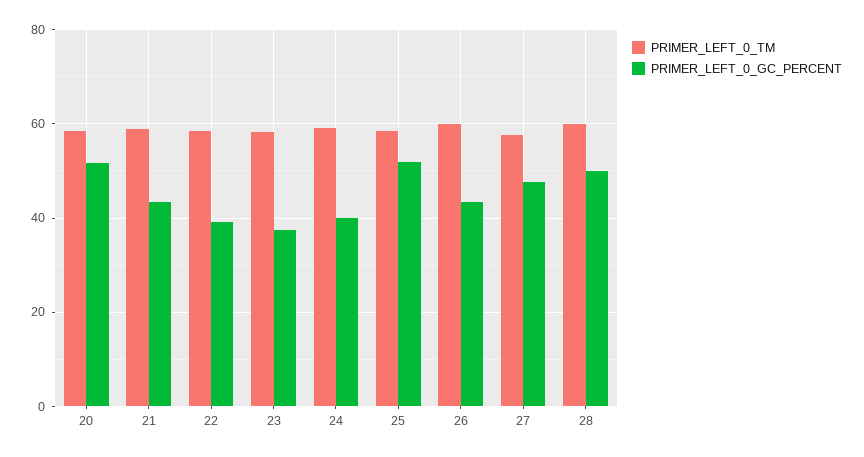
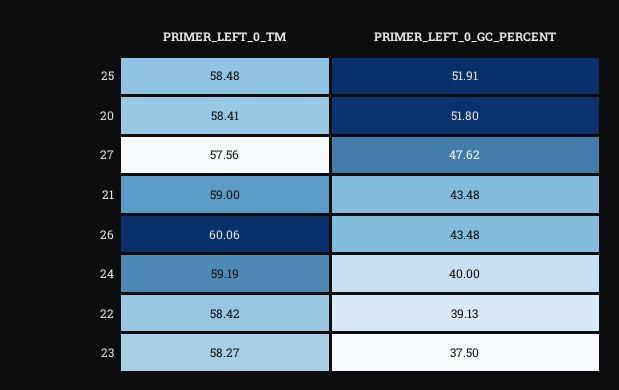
  {
    "PRIMER_LEFT_0_TM": {
      "20": 58.41,
      "21": 59,
      "22": 58.42,
      "23": 58.27,
      "24": 59.19,
      "25": 58.48,
      "26": 60.06,
-     "27": 57.56,
+     "27": 57.56
-     "28": 60
    },
    "PRIMER_LEFT_0_GC_PERCENT": {
      "20": 51.8,
      "21": 43.48,
      "22": 39.13,
      "23": 37.5,
      "24": 40,
      "25": 51.91,
      "26": 43.48,
-     "27": 47.62,
+     "27": 47.62
-     "28": 50
    }
  }

